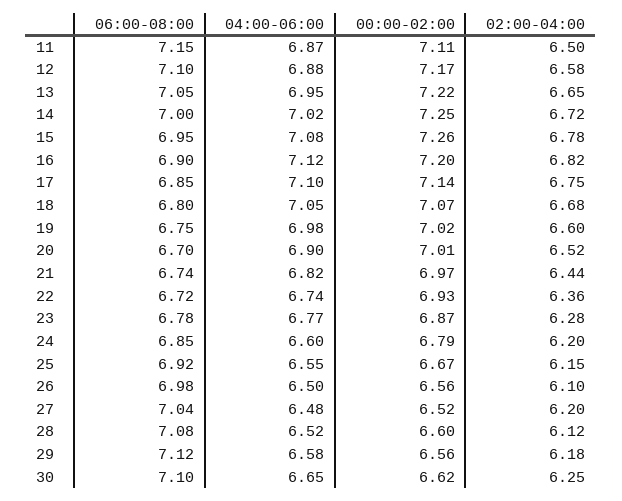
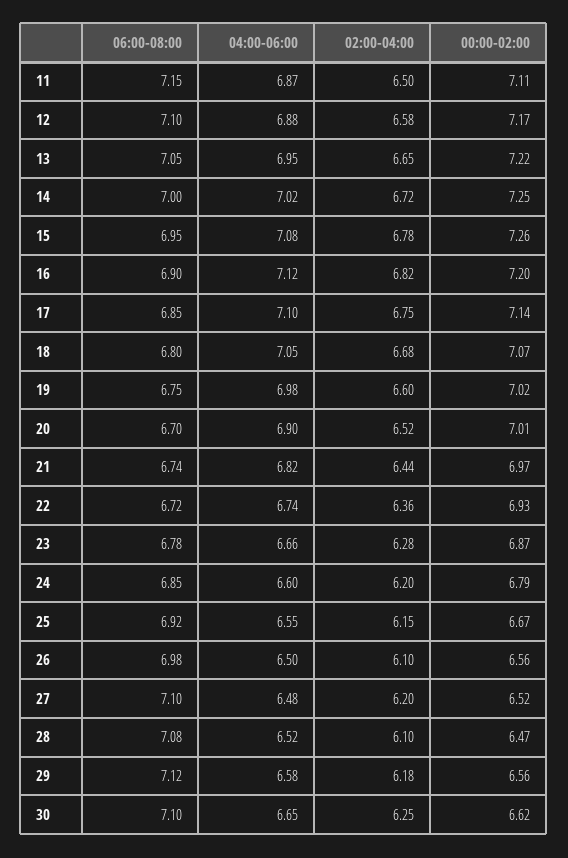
  {
    "06:00-08:00": {
      "11": 7.15,
      "12": 7.1,
      "13": 7.05,
      "14": 7,
      "15": 6.95,
      "16": 6.9,
      "17": 6.85,
      "18": 6.8,
      "19": 6.75,
      "20": 6.7,
      "21": 6.74,
      "22": 6.72,
      "23": 6.78,
      "24": 6.85,
      "25": 6.92,
      "26": 6.98,
-     "27": 7.04,
+     "27": 7.1,
      "28": 7.08,
      "29": 7.12,
      "30": 7.1
    },
    "04:00-06:00": {
      "11": 6.87,
      "12": 6.88,
      "13": 6.95,
      "14": 7.02,
      "15": 7.08,
      "16": 7.12,
      "17": 7.1,
      "18": 7.05,
      "19": 6.98,
      "20": 6.9,
      "21": 6.82,
      "22": 6.74,
-     "23": 6.77,
+     "23": 6.66,
      "24": 6.6,
      "25": 6.55,
      "26": 6.5,
      "27": 6.48,
      "28": 6.52,
      "29": 6.58,
      "30": 6.65
    },
    "00:00-02:00": {
      "11": 7.11,
      "12": 7.17,
      "13": 7.22,
      "14": 7.25,
      "15": 7.26,
      "16": 7.2,
      "17": 7.14,
      "18": 7.07,
      "19": 7.02,
      "20": 7.01,
      "21": 6.97,
      "22": 6.93,
      "23": 6.87,
      "24": 6.79,
      "25": 6.67,
      "26": 6.56,
      "27": 6.52,
-     "28": 6.6,
+     "28": 6.47,
      "29": 6.56,
      "30": 6.62
    },
    "02:00-04:00": {
      "11": 6.5,
      "12": 6.58,
      "13": 6.65,
      "14": 6.72,
      "15": 6.78,
      "16": 6.82,
      "17": 6.75,
      "18": 6.68,
      "19": 6.6,
      "20": 6.52,
      "21": 6.44,
      "22": 6.36,
      "23": 6.28,
      "24": 6.2,
      "25": 6.15,
      "26": 6.1,
      "27": 6.2,
-     "28": 6.12,
+     "28": 6.1,
      "29": 6.18,
      "30": 6.25
    }
  }

